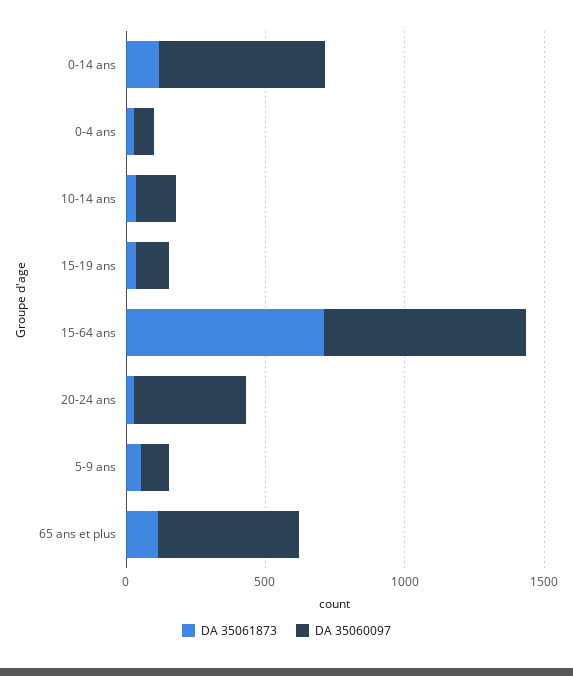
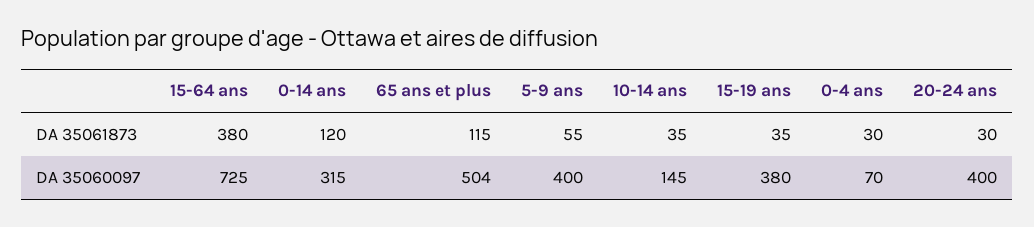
  {
    "DA 35061873": {
      "0-14 ans": 120,
      "0-4 ans": 30,
      "10-14 ans": 35,
      "15-19 ans": 35,
-     "15-64 ans": 700,
+     "15-64 ans": 380,
      "20-24 ans": 30,
      "5-9 ans": 55,
      "65 ans et plus": 115
    },
    "DA 35060097": {
-     "0-14 ans": 600,
+     "0-14 ans": 315,
      "0-4 ans": 70,
      "10-14 ans": 145,
-     "15-19 ans": 100,
+     "15-19 ans": 380,
      "15-64 ans": 725,
      "20-24 ans": 400,
-     "5-9 ans": 100,
+     "5-9 ans": 400,
      "65 ans et plus": 504
    }
  }

